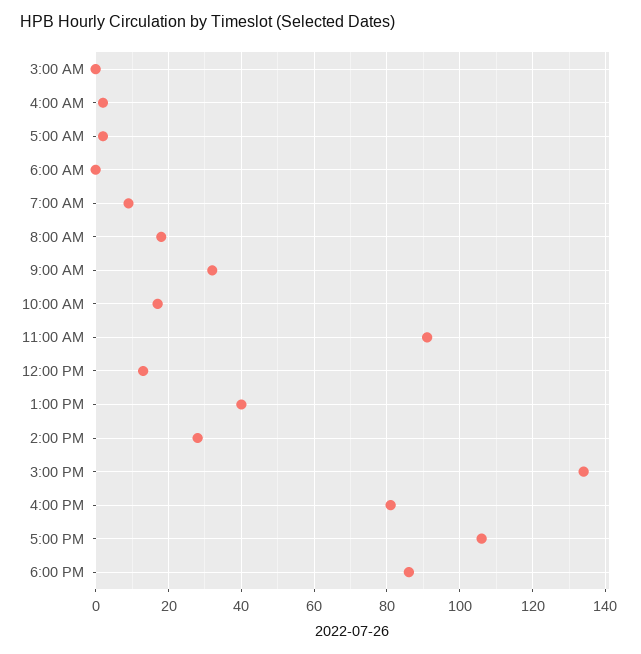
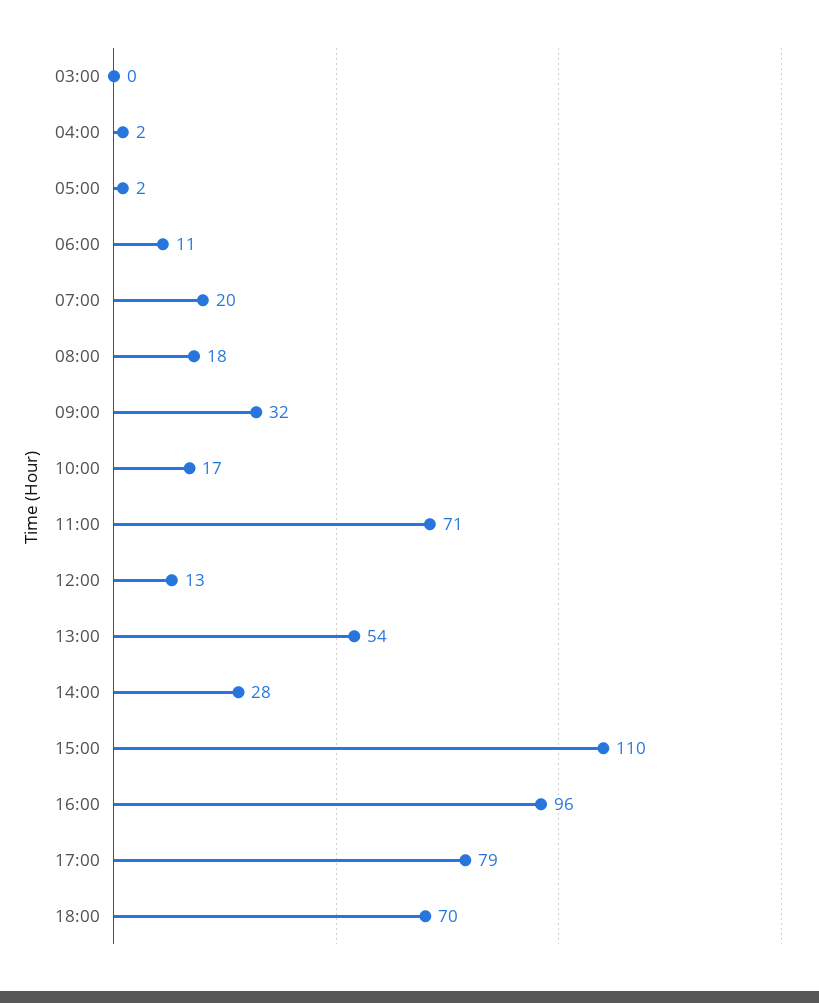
  {
    "3:00 AM": 0,
    "4:00 AM": 2,
    "5:00 AM": 2,
-   "6:00 AM": 0,
+   "6:00 AM": 11,
-   "7:00 AM": 10,
+   "7:00 AM": 20,
    "8:00 AM": 18,
    "9:00 AM": 32,
    "10:00 AM": 17,
-   "11:00 AM": 90,
+   "11:00 AM": 71,
    "12:00 PM": 13,
-   "1:00 PM": 40,
+   "1:00 PM": 54,
    "2:00 PM": 28,
-   "3:00 PM": 135,
+   "3:00 PM": 110,
-   "4:00 PM": 80,
+   "4:00 PM": 96,
-   "5:00 PM": 105,
+   "5:00 PM": 79,
-   "6:00 PM": 85
+   "6:00 PM": 70
  }

